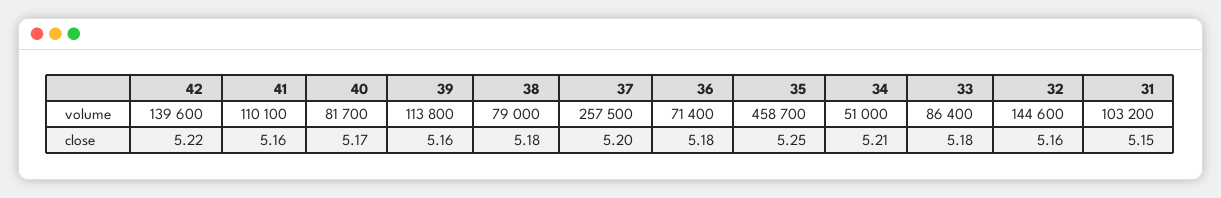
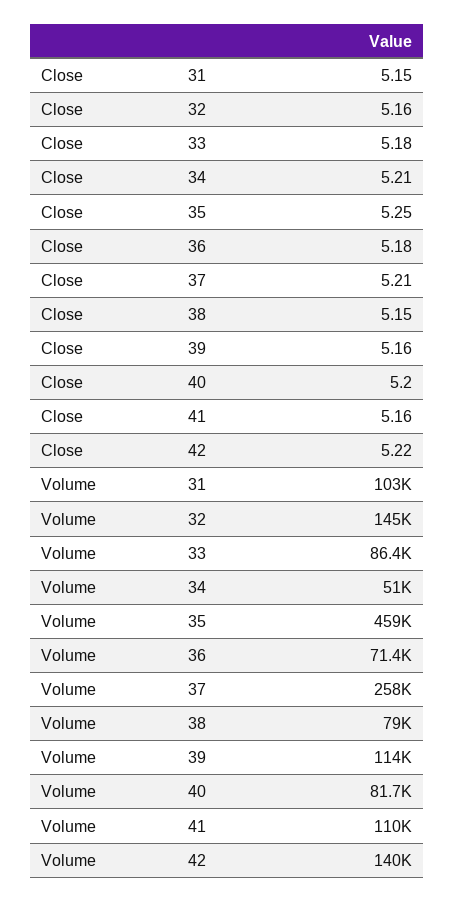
  {
    "42": {
      "volume": 139600,
      "close": 5.22
    },
    "41": {
      "volume": 110100,
      "close": 5.16
    },
    "40": {
      "volume": 81700,
-     "close": 5.17
+     "close": 5.2
    },
    "39": {
      "volume": 113800,
      "close": 5.16
    },
    "38": {
      "volume": 79000,
-     "close": 5.18
+     "close": 5.15
    },
    "37": {
      "volume": 257500,
-     "close": 5.2
+     "close": 5.21
    },
    "36": {
      "volume": 71400,
      "close": 5.18
    },
    "35": {
      "volume": 458700,
      "close": 5.25
    },
    "34": {
      "volume": 51000,
      "close": 5.21
    },
    "33": {
      "volume": 86400,
      "close": 5.18
    },
    "32": {
      "volume": 144600,
      "close": 5.16
    },
    "31": {
      "volume": 103200,
      "close": 5.15
    }
  }

